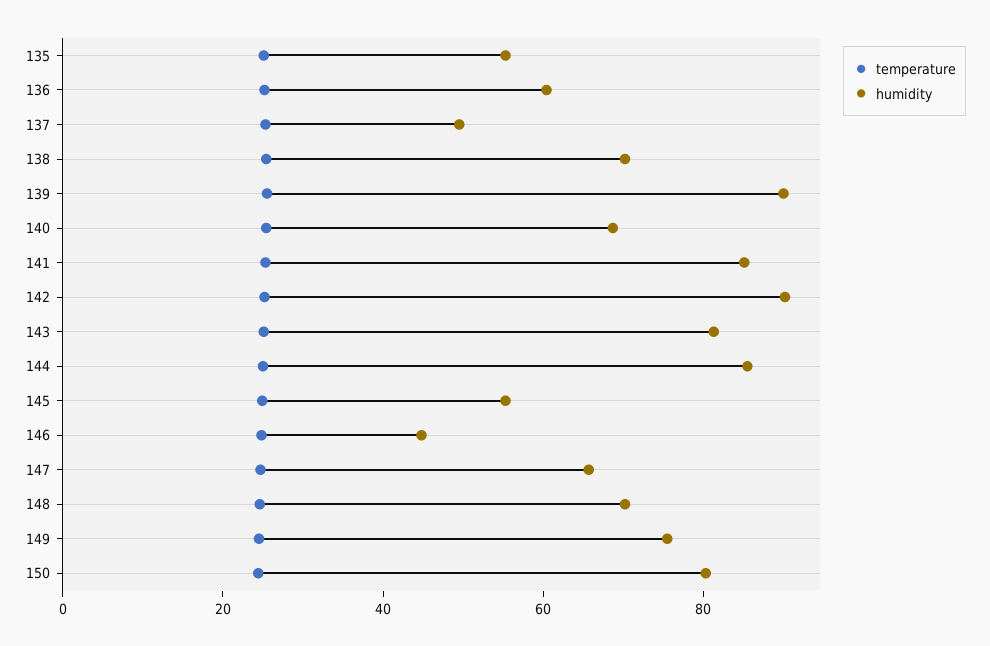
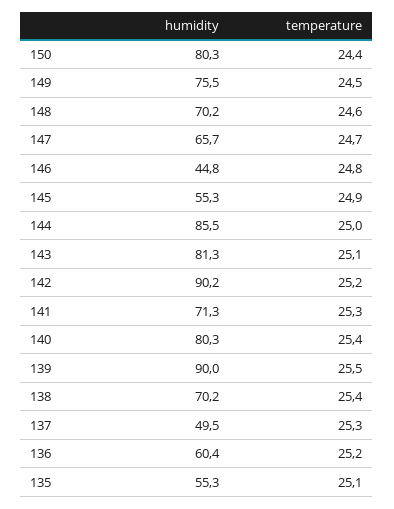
  {
    "temperature": {
      "135": 25.1,
      "136": 25.2,
      "137": 25.3,
      "138": 25.4,
      "139": 25.5,
      "140": 25.4,
      "141": 25.3,
      "142": 25.2,
      "143": 25.1,
      "144": 25,
      "145": 24.9,
      "146": 24.8,
      "147": 24.7,
      "148": 24.6,
      "149": 24.5,
      "150": 24.4
    },
    "humidity": {
      "135": 55.3,
      "136": 60.4,
      "137": 49.5,
      "138": 70.2,
      "139": 90,
-     "140": 70,
+     "140": 80.3,
-     "141": 85,
+     "141": 71.3,
      "142": 90.2,
      "143": 81.3,
      "144": 85.5,
      "145": 55.3,
      "146": 44.8,
      "147": 65.7,
      "148": 70.2,
      "149": 75.5,
      "150": 80.3
    }
  }

